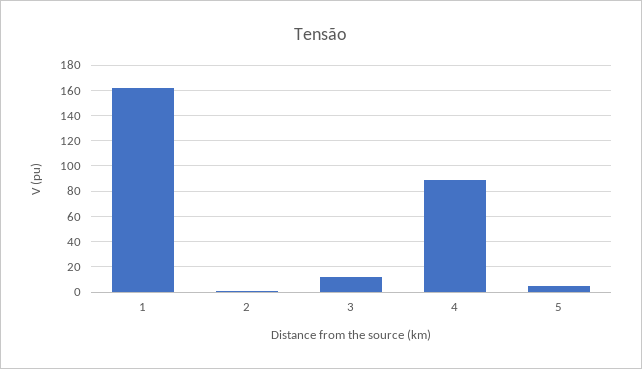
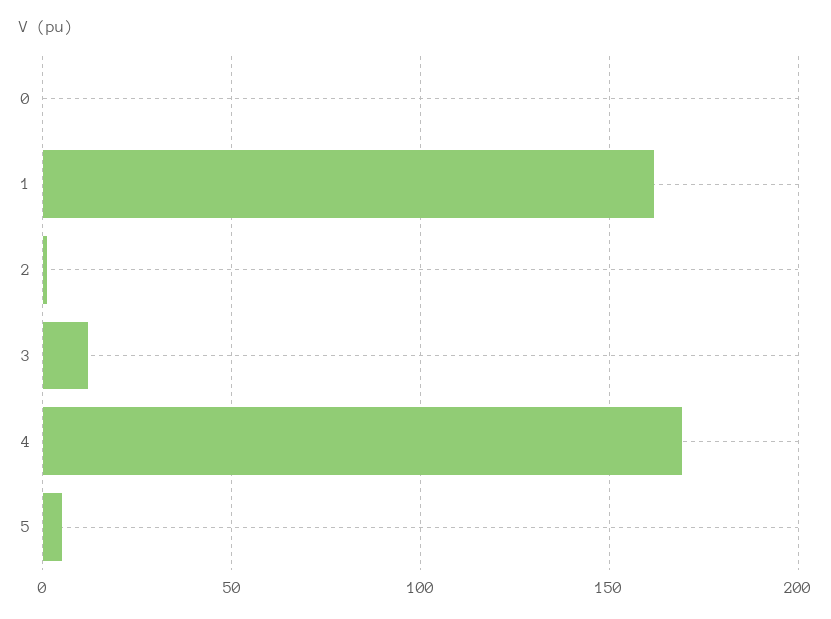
  {
    "1": 160,
    "2": 0,
    "3": 10,
-   "4": 90,
+   "4": 170,
-   "5": 5
+   "5": 5,
+   "0": 0
  }

